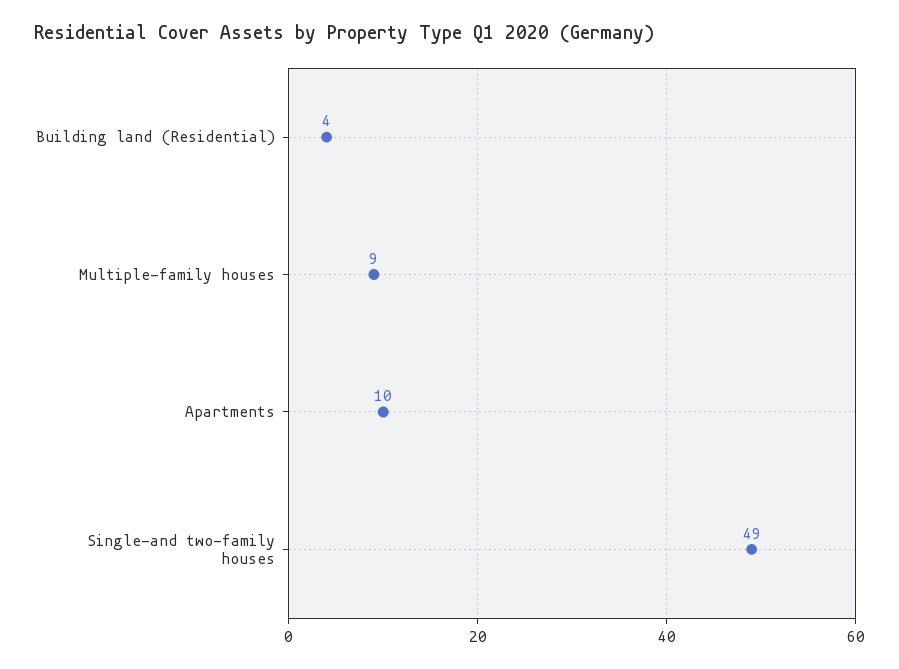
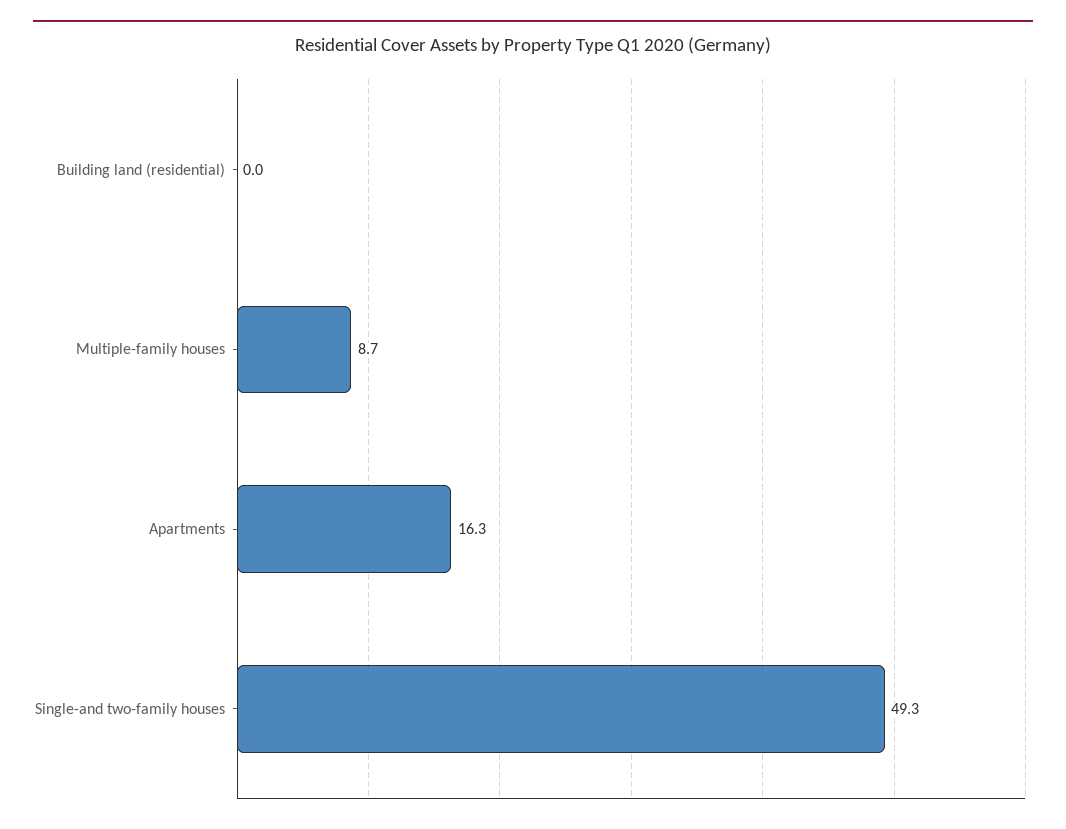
  {
-   "Building land (Residential)": 4,
+   "Building land (Residential)": 0,
    "Multiple-family houses": 8.7,
-   "Apartments": 10,
+   "Apartments": 16.3,
    "Single-and two-family houses": 49.3
  }

